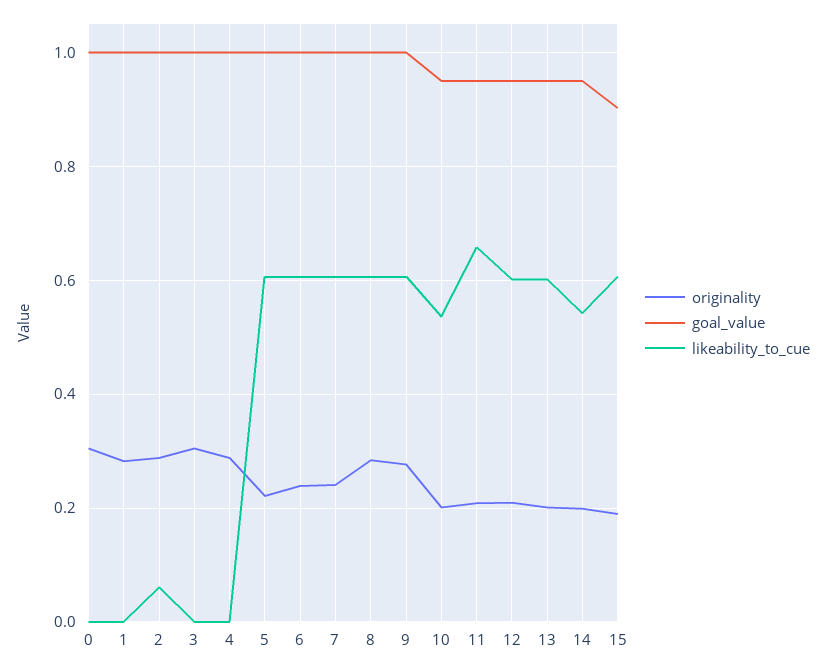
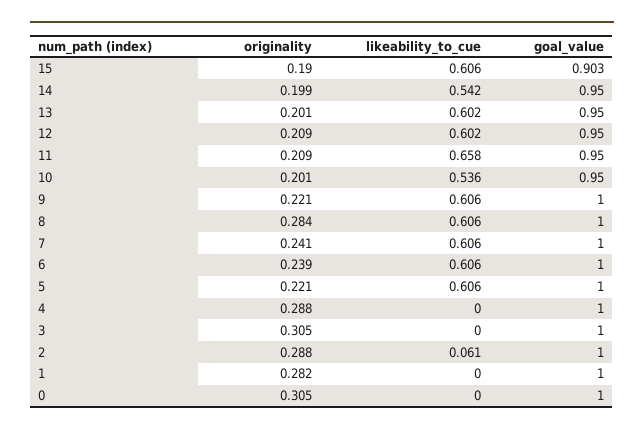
  {
    "originality": {
      "0": 0.305,
      "1": 0.282,
      "2": 0.288,
      "3": 0.305,
      "4": 0.288,
      "5": 0.221,
      "6": 0.239,
      "7": 0.241,
      "8": 0.284,
-     "9": 0.28,
+     "9": 0.221,
      "10": 0.201,
      "11": 0.209,
      "12": 0.209,
      "13": 0.201,
      "14": 0.199,
      "15": 0.19
    },
    "goal_value": {
      "0": 1,
      "1": 1,
      "2": 1,
      "3": 1,
      "4": 1,
      "5": 1,
      "6": 1,
      "7": 1,
      "8": 1,
      "9": 1,
      "10": 0.95,
      "11": 0.95,
      "12": 0.95,
      "13": 0.95,
      "14": 0.95,
      "15": 0.903
    },
    "likeability_to_cue": {
      "0": 0,
      "1": 0,
      "2": 0.061,
      "3": 0,
      "4": 0,
      "5": 0.606,
      "6": 0.606,
      "7": 0.606,
      "8": 0.606,
      "9": 0.606,
      "10": 0.536,
      "11": 0.658,
      "12": 0.602,
      "13": 0.602,
      "14": 0.542,
      "15": 0.606
    }
  }

